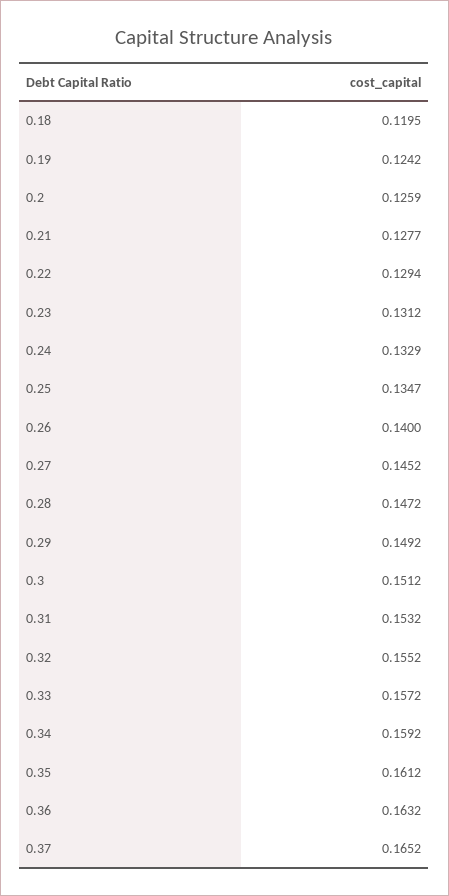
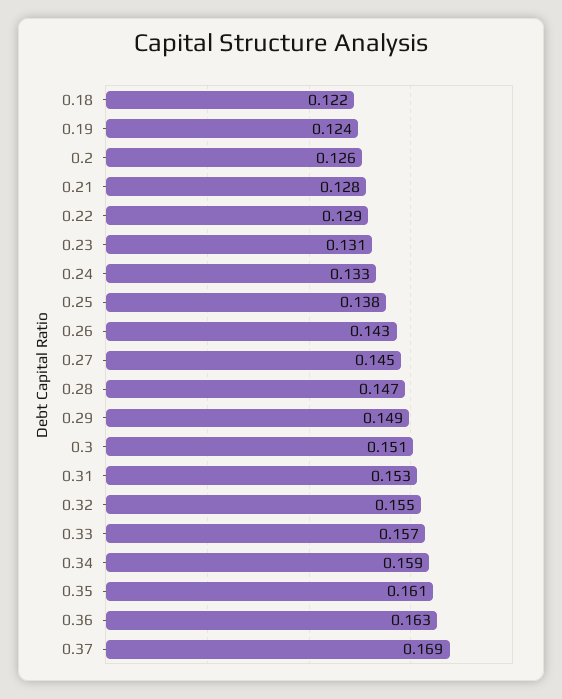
  {
-   "0.18": 0.1195,
+   "0.18": 0.122,
    "0.19": 0.1242,
    "0.2": 0.1259,
    "0.21": 0.1277,
    "0.22": 0.1294,
    "0.23": 0.1312,
    "0.24": 0.1329,
-   "0.25": 0.1347,
+   "0.25": 0.138,
-   "0.26": 0.14,
+   "0.26": 0.143,
    "0.27": 0.1452,
    "0.28": 0.1472,
    "0.29": 0.1492,
    "0.3": 0.1512,
    "0.31": 0.1532,
    "0.32": 0.1552,
    "0.33": 0.1572,
    "0.34": 0.1592,
    "0.35": 0.1612,
    "0.36": 0.1632,
-   "0.37": 0.1652
+   "0.37": 0.169
  }

